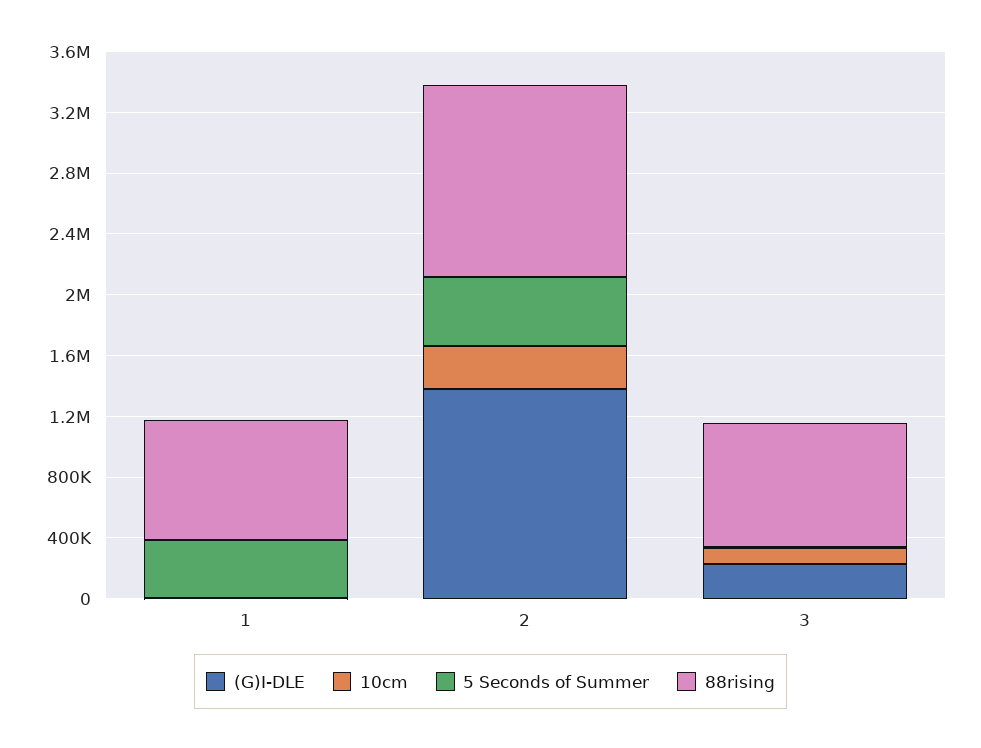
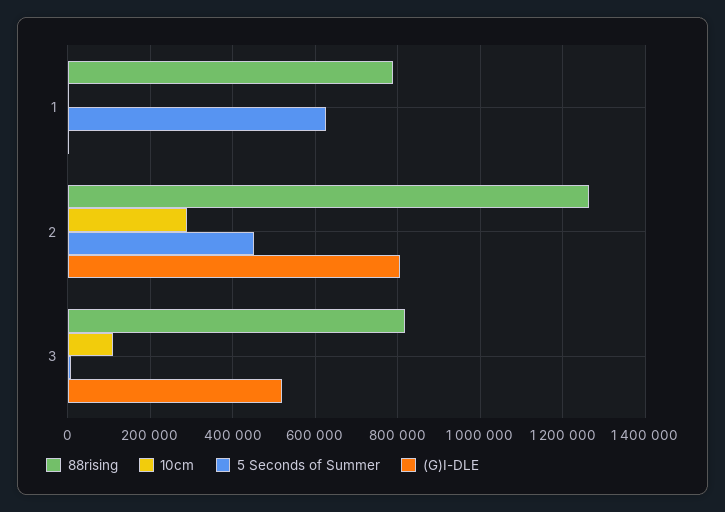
  {
    "(G)I-DLE": {
      "1": 0,
-     "2": 1400000,
+     "2": 800000,
-     "3": 200000
+     "3": 520000
    },
    "10cm": {
      "1": 0,
      "2": 280000,
      "3": 100000
    },
    "5 Seconds of Summer": {
-     "1": 400000,
+     "1": 620000,
      "2": 460000,
      "3": 0
    },
    "88rising": {
      "1": 780000,
      "2": 1260000,
      "3": 820000
    }
  }

